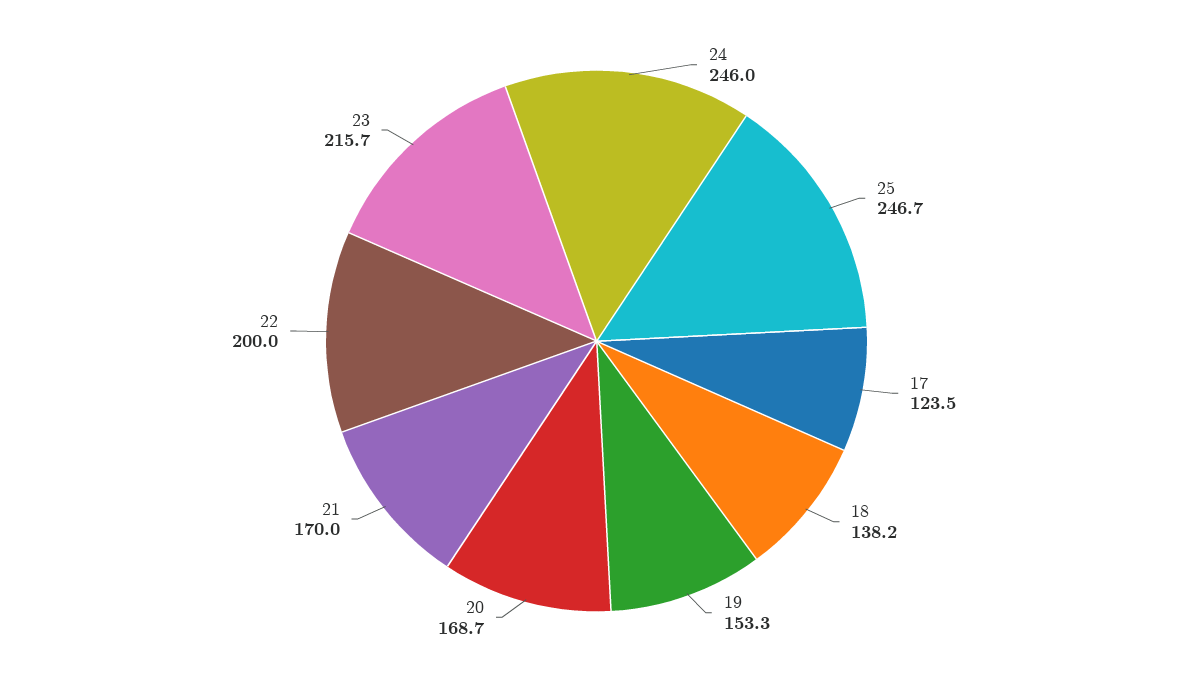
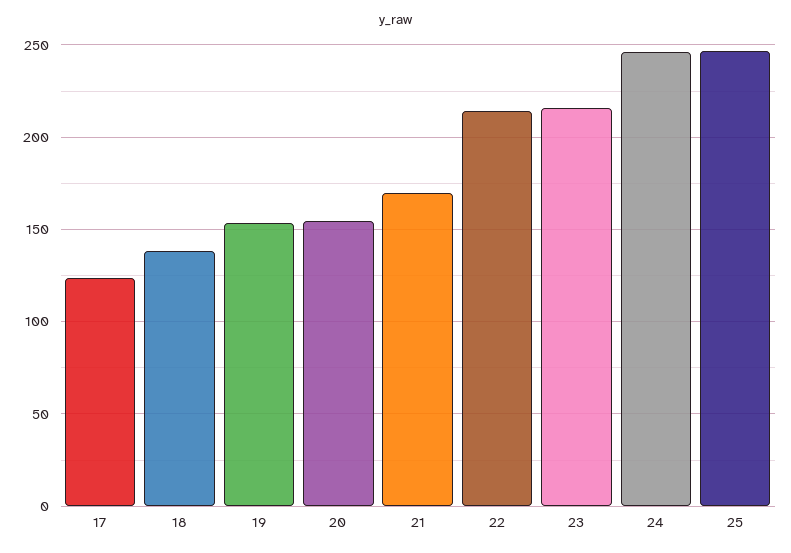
  {
    "24": 246,
    "25": 246.7,
    "17": 123.5,
    "18": 138.2,
    "19": 153.3,
-   "20": 168.7,
+   "20": 155,
    "21": 170,
-   "22": 200,
+   "22": 215,
    "23": 215.7
  }

